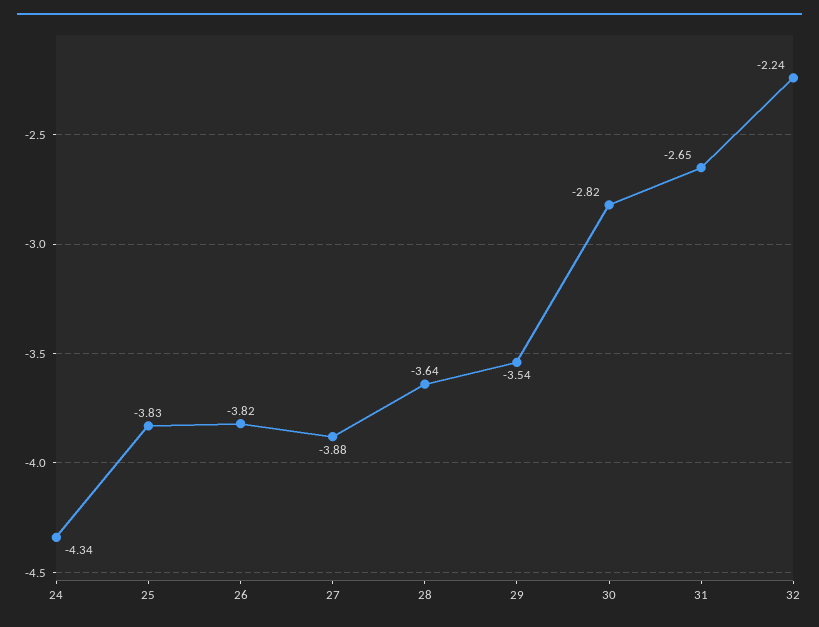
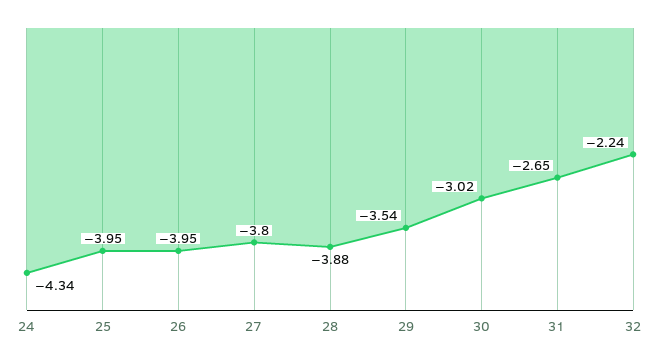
  {
    "24": -4.34,
-   "25": -3.83,
+   "25": -3.95,
-   "26": -3.82,
+   "26": -3.95,
-   "27": -3.88,
+   "27": -3.8,
-   "28": -3.64,
+   "28": -3.88,
    "29": -3.54,
-   "30": -2.82,
+   "30": -3.02,
    "31": -2.65,
    "32": -2.24
  }

